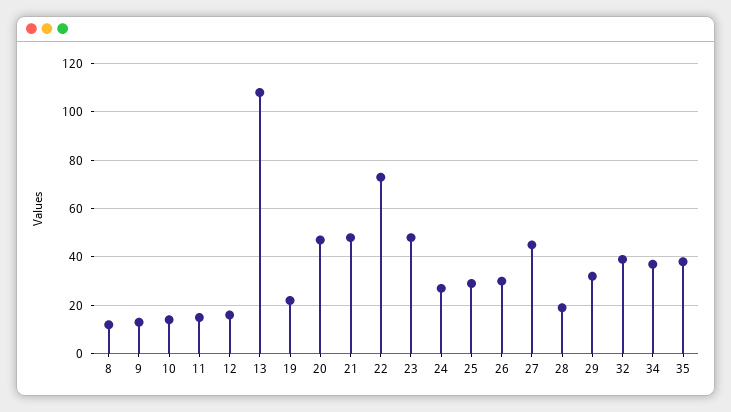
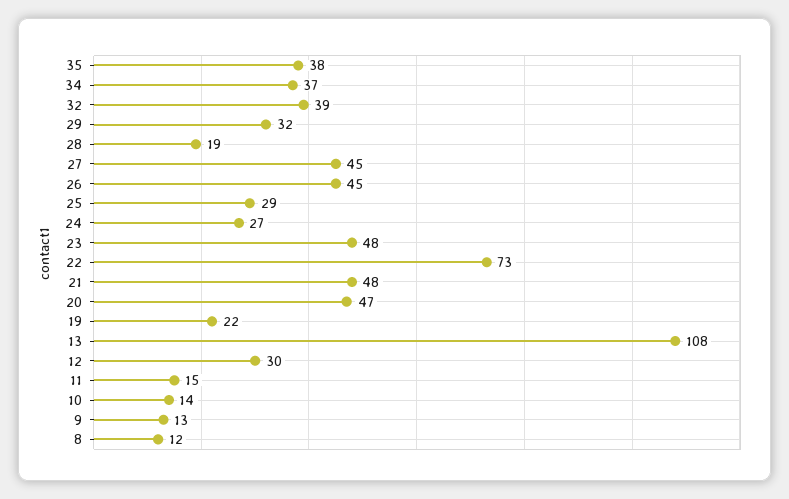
  {
    "8": 12,
    "9": 13,
    "10": 14,
    "11": 15,
-   "12": 15,
+   "12": 30,
    "13": 108,
    "19": 22,
    "20": 47,
    "21": 48,
    "22": 73,
    "23": 48,
    "24": 27,
    "25": 29,
-   "26": 30,
+   "26": 45,
    "27": 45,
    "28": 19,
    "29": 32,
    "32": 39,
    "34": 37,
    "35": 38
  }

